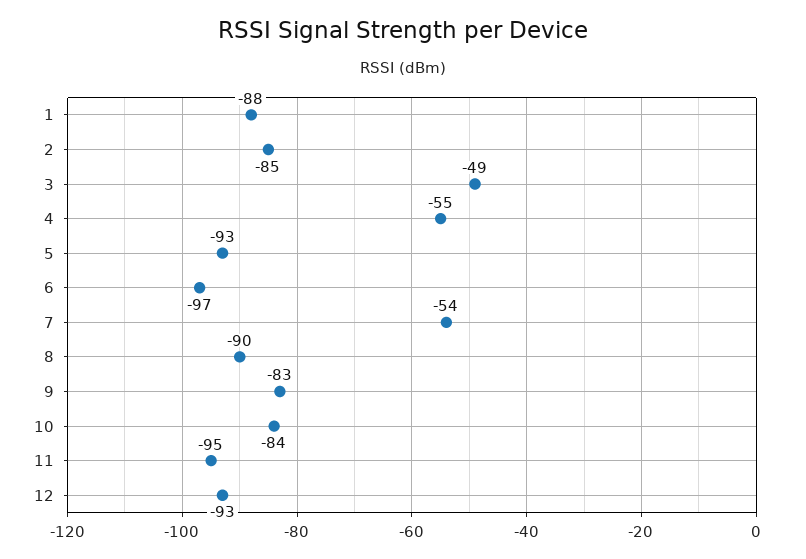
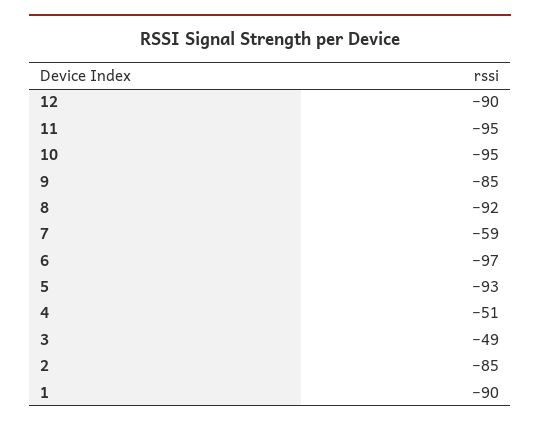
  {
-   "1": -88,
+   "1": -90,
    "2": -85,
    "3": -49,
-   "4": -55,
+   "4": -51,
    "5": -93,
    "6": -97,
-   "7": -54,
+   "7": -59,
-   "8": -90,
+   "8": -92,
-   "9": -83,
+   "9": -85,
-   "10": -84,
+   "10": -95,
    "11": -95,
-   "12": -93
+   "12": -90
  }

